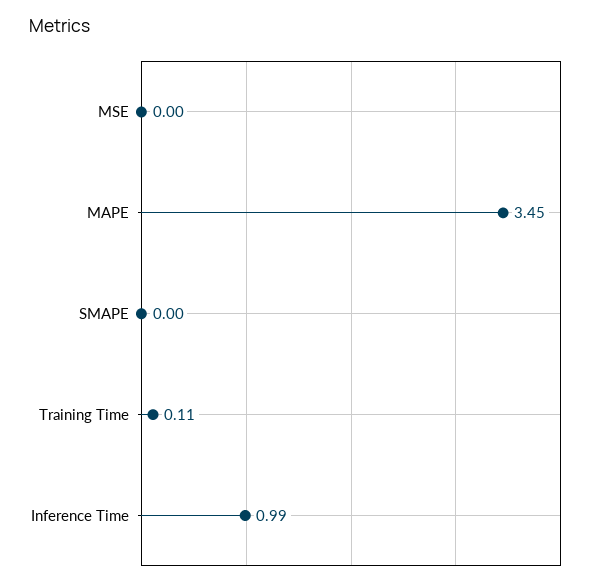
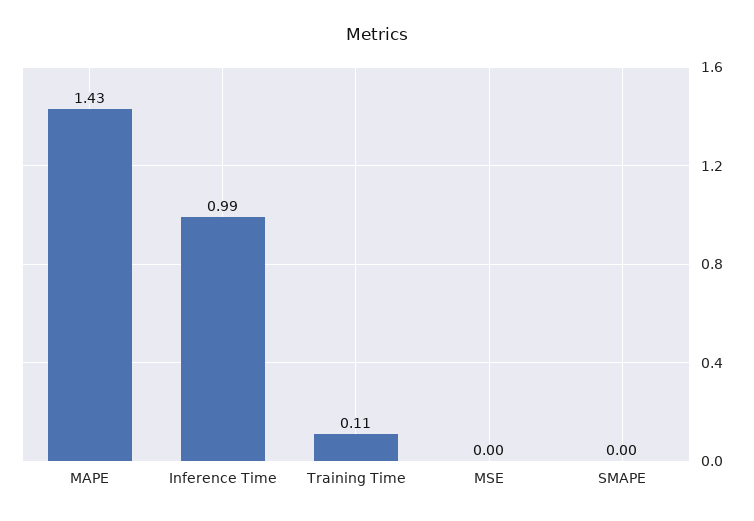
  {
    "MSE": 0,
-   "MAPE": 3.45,
+   "MAPE": 1.43,
    "SMAPE": 0,
    "Training Time": 0.11,
    "Inference Time": 0.99
  }

